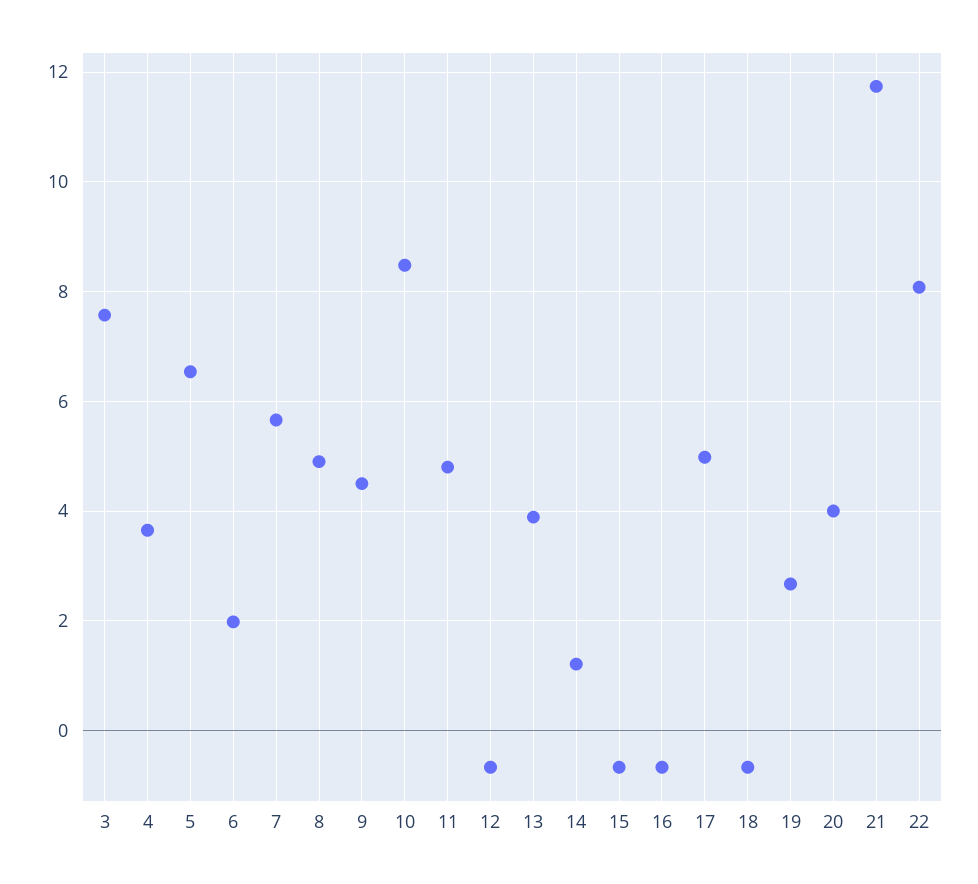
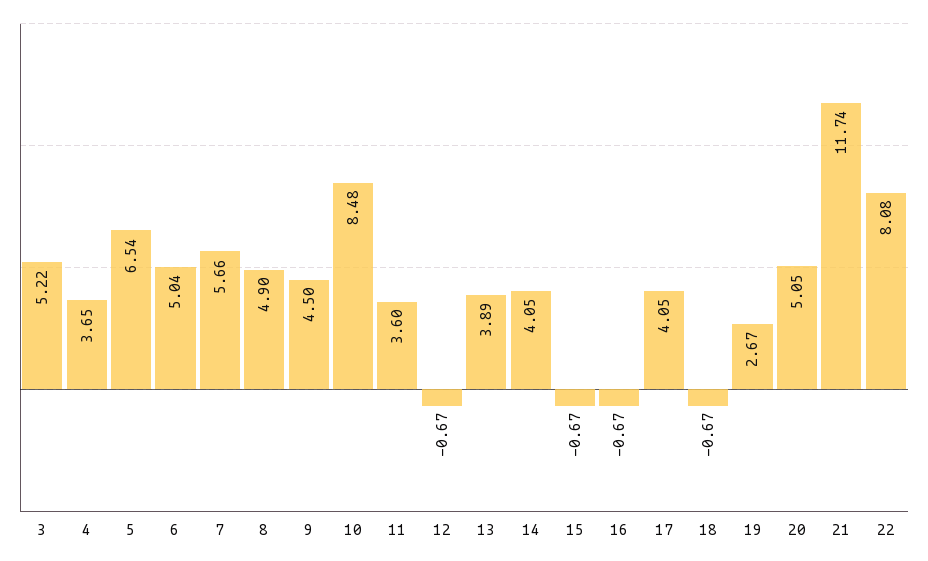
  {
-   "3": 7.6,
+   "3": 5.22,
    "4": 3.65,
    "5": 6.54,
-   "6": 2,
+   "6": 5.04,
    "7": 5.66,
    "8": 4.9,
    "9": 4.5,
    "10": 8.48,
-   "11": 4.8,
+   "11": 3.6,
    "12": -0.67,
    "13": 3.89,
-   "14": 1.2,
+   "14": 4.05,
    "15": -0.67,
    "16": -0.67,
-   "17": 5,
+   "17": 4.05,
    "18": -0.67,
    "19": 2.67,
-   "20": 4,
+   "20": 5.05,
    "21": 11.74,
    "22": 8.08
  }

